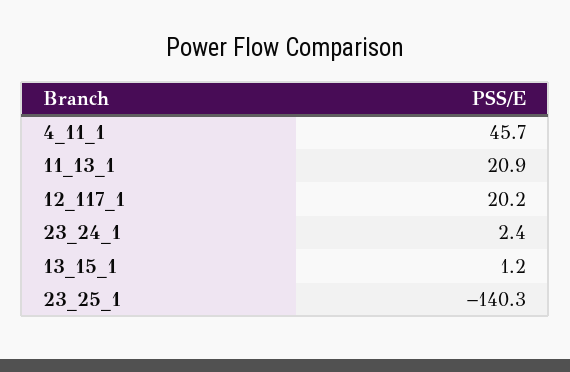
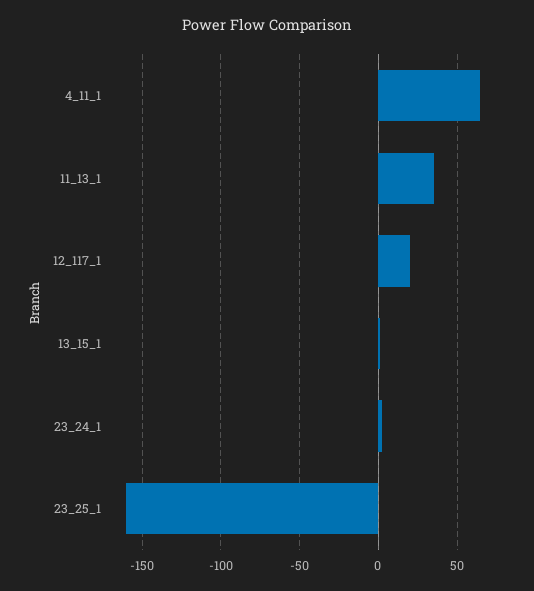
  {
-   "4_11_1": 45.7,
+   "4_11_1": 65,
-   "11_13_1": 20.9,
+   "11_13_1": 35,
    "12_117_1": 20.2,
    "23_24_1": 2.4,
    "13_15_1": 1.2,
-   "23_25_1": -140.3
+   "23_25_1": -160
  }

